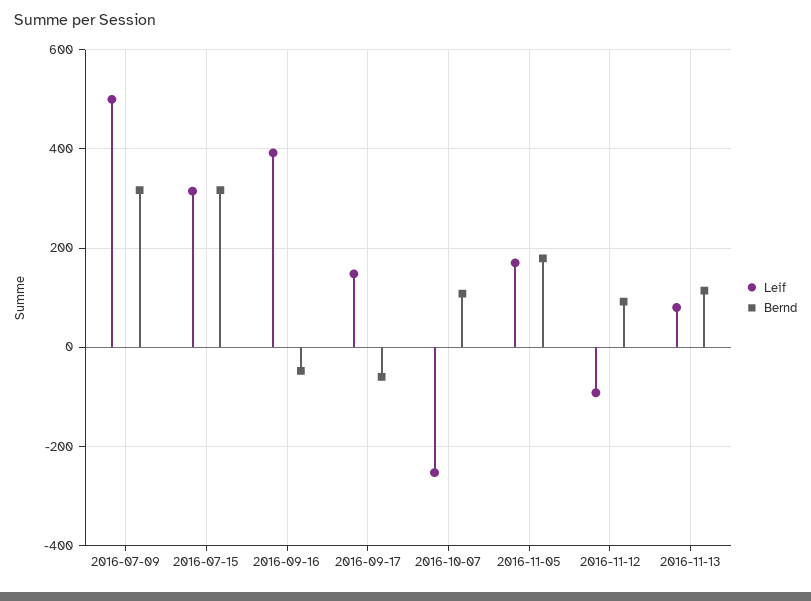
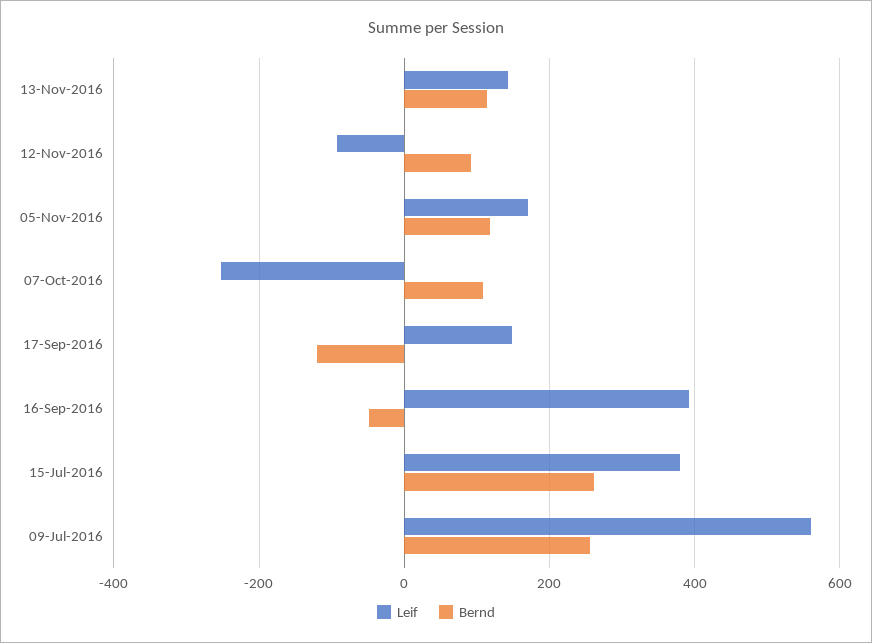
  {
    "Leif": {
-     "2016-07-09": 500,
+     "2016-07-09": 560,
-     "2016-07-15": 320,
+     "2016-07-15": 380,
      "2016-09-16": 400,
      "2016-09-17": 140,
      "2016-10-07": -260,
      "2016-11-05": 180,
      "2016-11-12": -100,
-     "2016-11-13": 80
+     "2016-11-13": 140
    },
    "Bernd": {
-     "2016-07-09": 320,
+     "2016-07-09": 260,
-     "2016-07-15": 320,
+     "2016-07-15": 260,
      "2016-09-16": -40,
-     "2016-09-17": -60,
+     "2016-09-17": -120,
      "2016-10-07": 100,
-     "2016-11-05": 180,
+     "2016-11-05": 120,
      "2016-11-12": 100,
      "2016-11-13": 120
    }
  }

